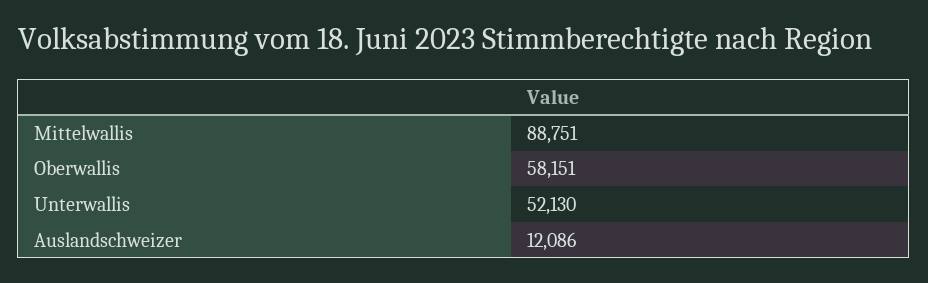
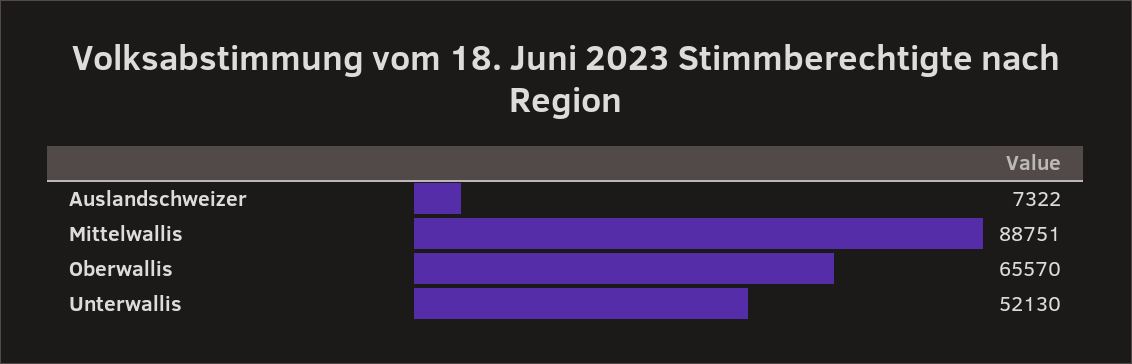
  {
    "Mittelwallis": 88751,
-   "Oberwallis": 58151,
+   "Oberwallis": 65570,
    "Unterwallis": 52130,
-   "Auslandschweizer": 12086
+   "Auslandschweizer": 7322
  }

